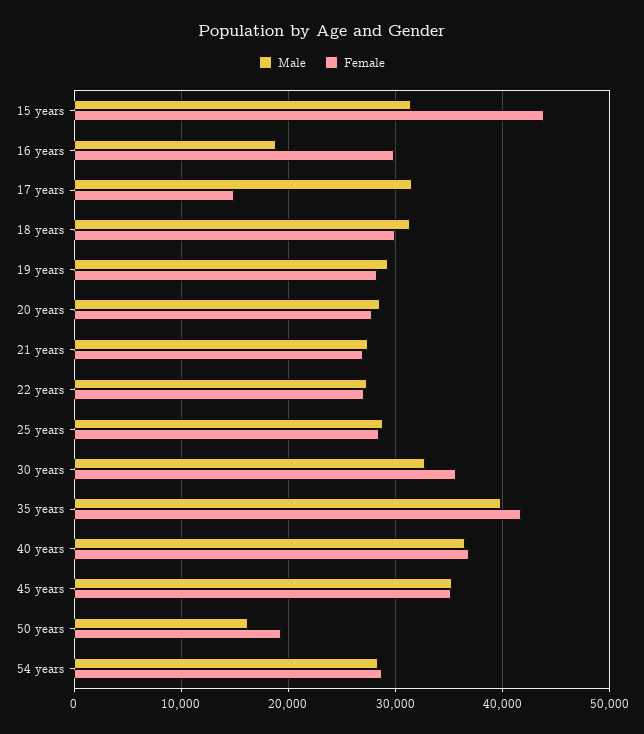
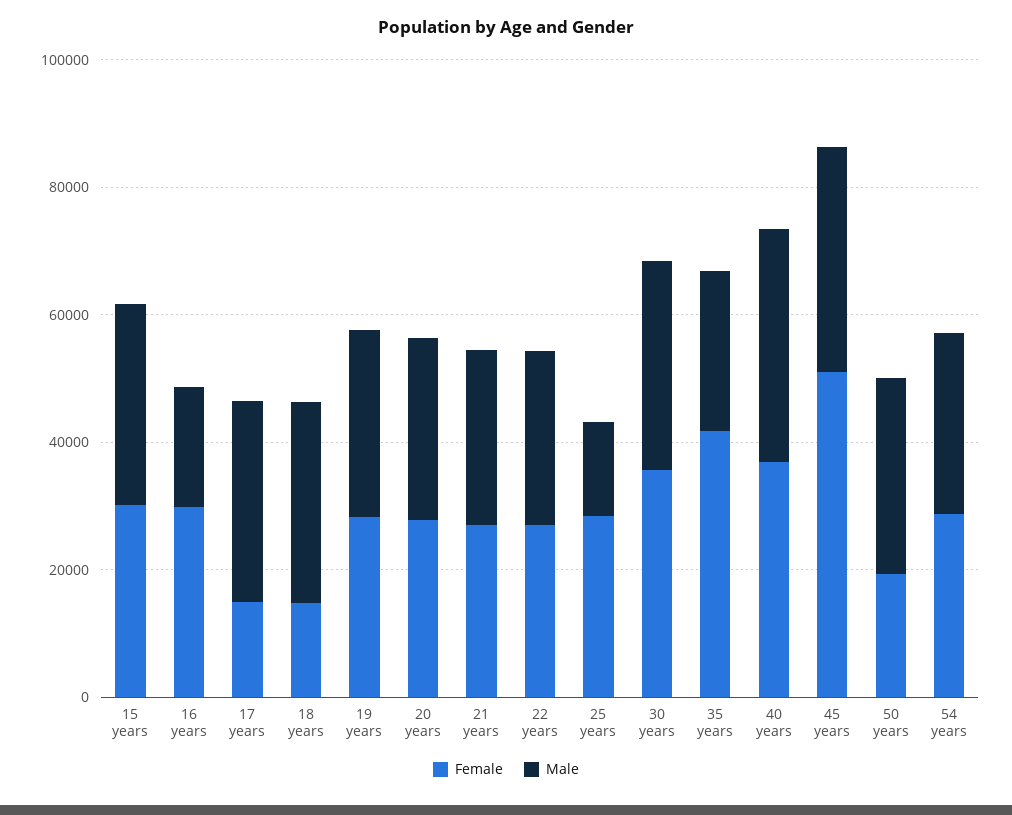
  {
    "Male": {
      "15 years": 31000,
      "16 years": 19000,
      "17 years": 32000,
      "18 years": 31000,
      "19 years": 29000,
      "20 years": 29000,
      "21 years": 27000,
      "22 years": 27000,
-     "25 years": 29000,
+     "25 years": 15000,
      "30 years": 33000,
-     "35 years": 40000,
+     "35 years": 25000,
      "40 years": 37000,
      "45 years": 35000,
-     "50 years": 16000,
+     "50 years": 30000,
      "54 years": 28000
    },
    "Female": {
-     "15 years": 44000,
+     "15 years": 30000,
      "16 years": 30000,
      "17 years": 15000,
-     "18 years": 30000,
+     "18 years": 15000,
      "19 years": 28000,
      "20 years": 28000,
      "21 years": 27000,
      "22 years": 27000,
      "25 years": 28000,
      "30 years": 36000,
      "35 years": 42000,
      "40 years": 37000,
-     "45 years": 35000,
+     "45 years": 50000,
      "50 years": 19000,
      "54 years": 29000
    }
  }

